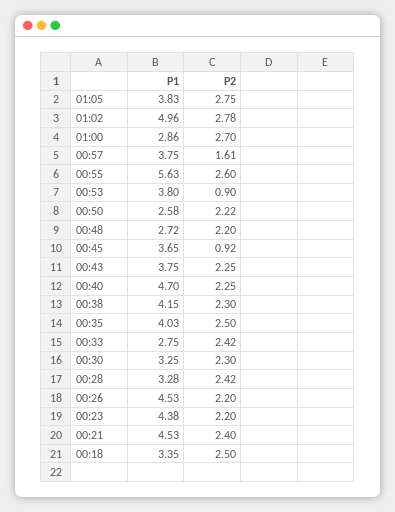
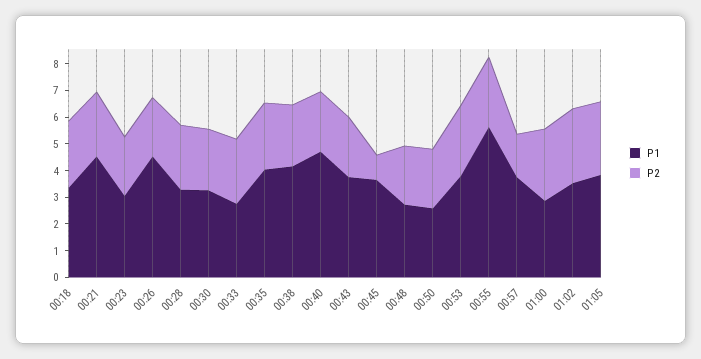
  {
    "P1": {
      "01:05": 3.83,
-     "01:02": 4.96,
+     "01:02": 3.5,
      "01:00": 2.86,
      "00:57": 3.75,
      "00:55": 5.63,
      "00:53": 3.8,
      "00:50": 2.58,
      "00:48": 2.72,
      "00:45": 3.65,
      "00:43": 3.75,
      "00:40": 4.7,
      "00:38": 4.15,
      "00:35": 4.03,
      "00:33": 2.75,
      "00:30": 3.25,
      "00:28": 3.28,
      "00:26": 4.53,
-     "00:23": 4.38,
+     "00:23": 3,
      "00:21": 4.53,
      "00:18": 3.35
    },
    "P2": {
      "01:05": 2.75,
      "01:02": 2.78,
      "01:00": 2.7,
      "00:57": 1.61,
      "00:55": 2.6,
-     "00:53": 0.9,
+     "00:53": 2.5,
      "00:50": 2.22,
      "00:48": 2.2,
      "00:45": 0.92,
      "00:43": 2.25,
      "00:40": 2.25,
      "00:38": 2.3,
      "00:35": 2.5,
      "00:33": 2.42,
      "00:30": 2.3,
      "00:28": 2.42,
      "00:26": 2.2,
      "00:23": 2.2,
      "00:21": 2.4,
      "00:18": 2.5
    }
  }

